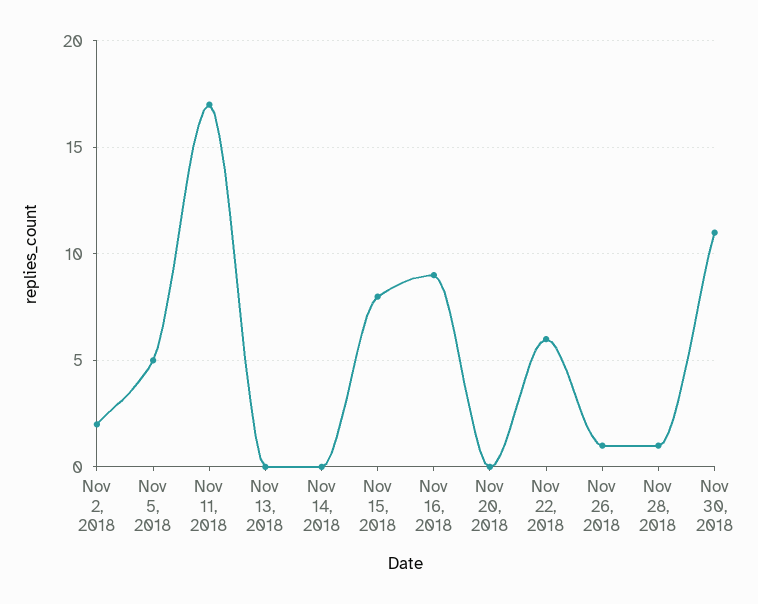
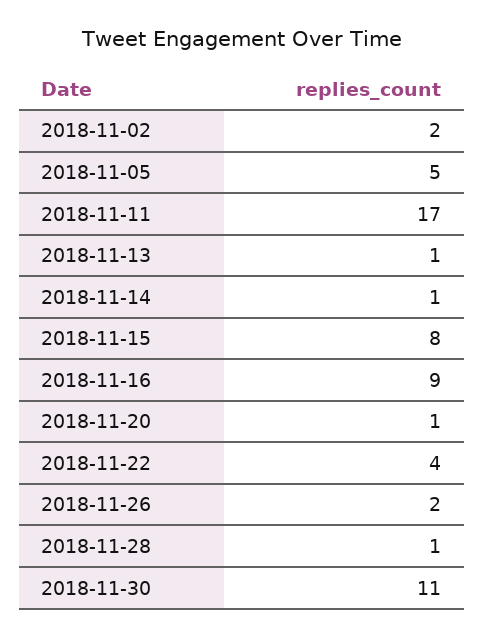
  {
    "Nov 2, 2018": 2,
    "Nov 5, 2018": 5,
    "Nov 11, 2018": 17,
-   "Nov 13, 2018": 0,
+   "Nov 13, 2018": 1,
-   "Nov 14, 2018": 0,
+   "Nov 14, 2018": 1,
    "Nov 15, 2018": 8,
    "Nov 16, 2018": 9,
-   "Nov 20, 2018": 0,
+   "Nov 20, 2018": 1,
-   "Nov 22, 2018": 6,
+   "Nov 22, 2018": 4,
-   "Nov 26, 2018": 1,
+   "Nov 26, 2018": 2,
    "Nov 28, 2018": 1,
    "Nov 30, 2018": 11
  }

